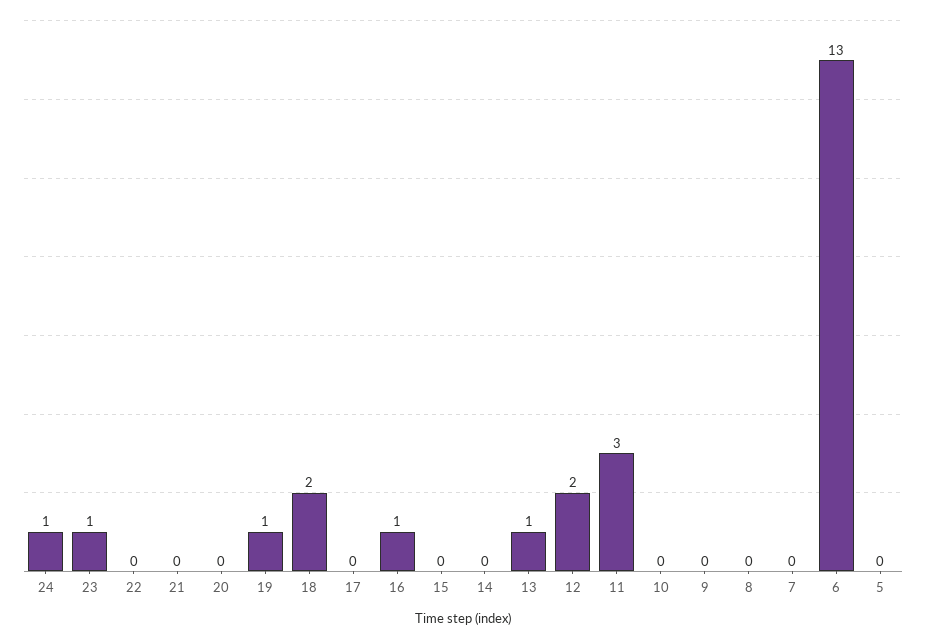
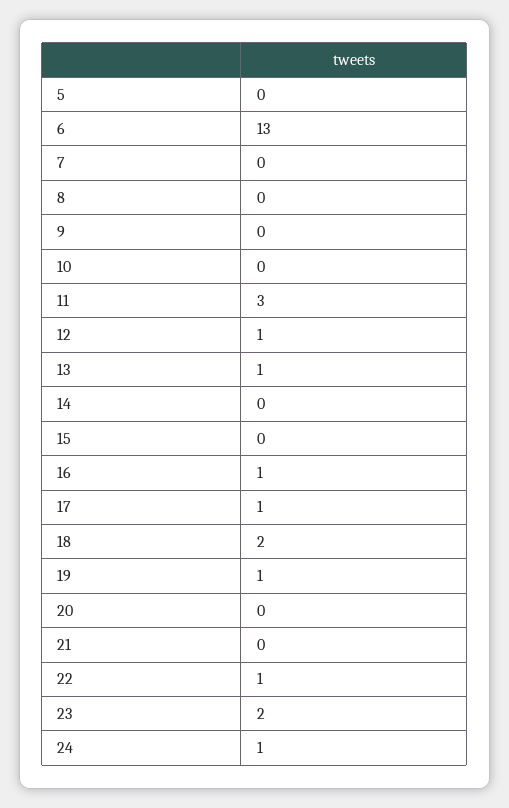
  {
    "24": 1,
-   "23": 1,
+   "23": 2,
-   "22": 0,
+   "22": 1,
    "21": 0,
    "20": 0,
    "19": 1,
    "18": 2,
-   "17": 0,
+   "17": 1,
    "16": 1,
    "15": 0,
    "14": 0,
    "13": 1,
-   "12": 2,
+   "12": 1,
    "11": 3,
    "10": 0,
    "9": 0,
    "8": 0,
    "7": 0,
    "6": 13,
    "5": 0
  }

